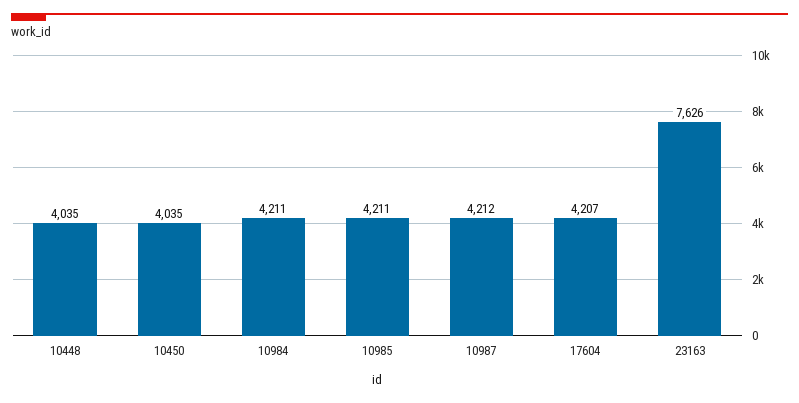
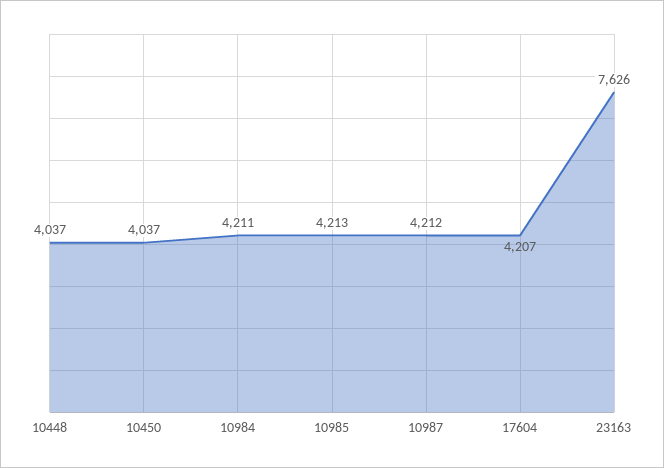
  {
-   "10448": 4035,
+   "10448": 4037,
-   "10450": 4035,
+   "10450": 4037,
    "10984": 4211,
-   "10985": 4211,
+   "10985": 4213,
    "10987": 4212,
    "17604": 4207,
    "23163": 7626
  }

